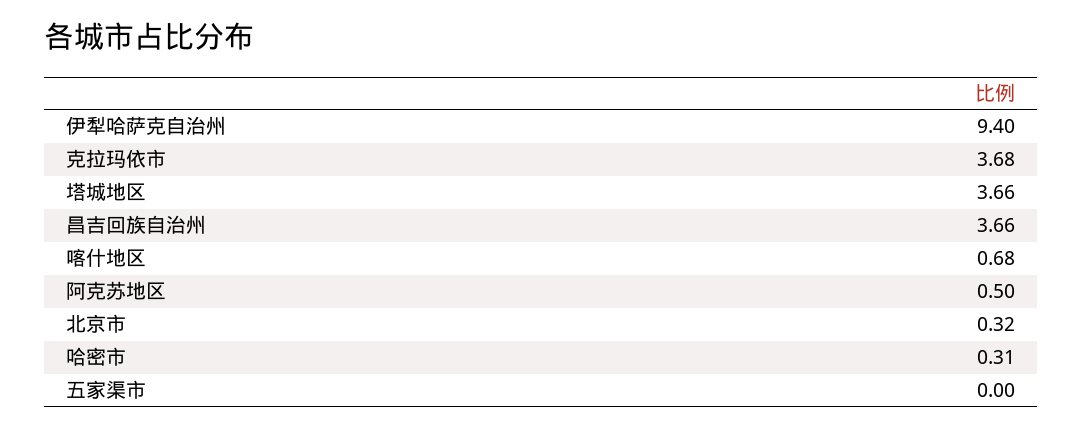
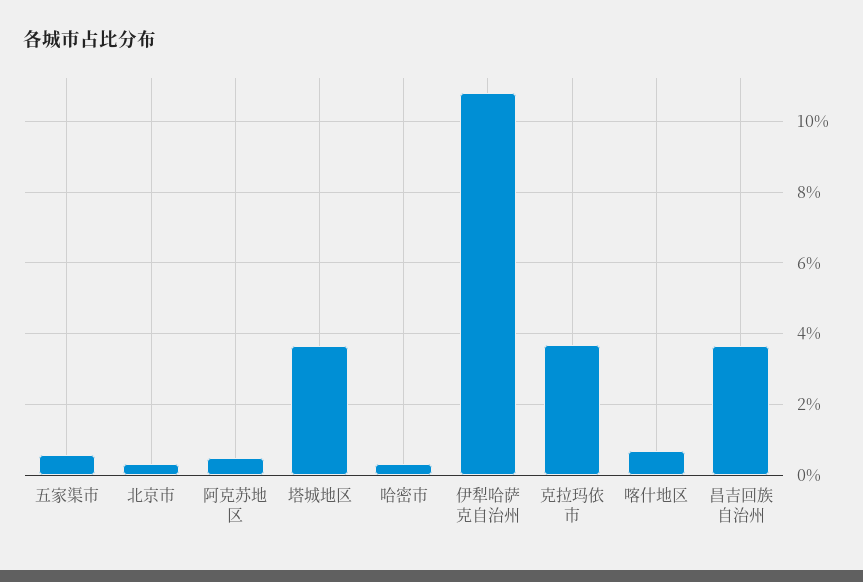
  {
-   "伊犁哈萨克自治州": 9.4,
+   "伊犁哈萨克自治州": 10.8,
    "克拉玛依市": 3.68,
    "塔城地区": 3.66,
    "昌吉回族自治州": 3.66,
    "喀什地区": 0.68,
    "阿克苏地区": 0.5,
    "北京市": 0.32,
    "哈密市": 0.31,
-   "五家渠市": 0
+   "五家渠市": 0.6
  }

